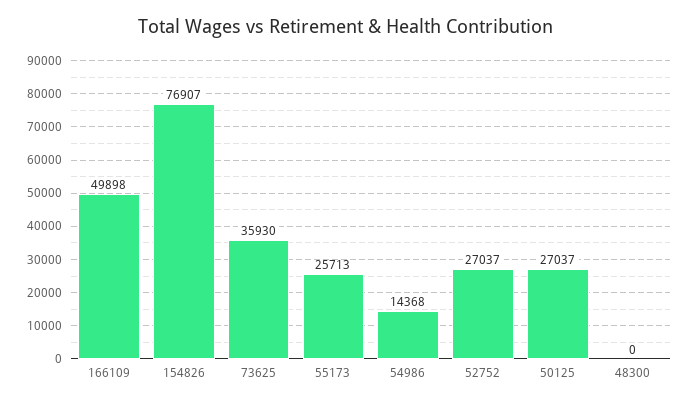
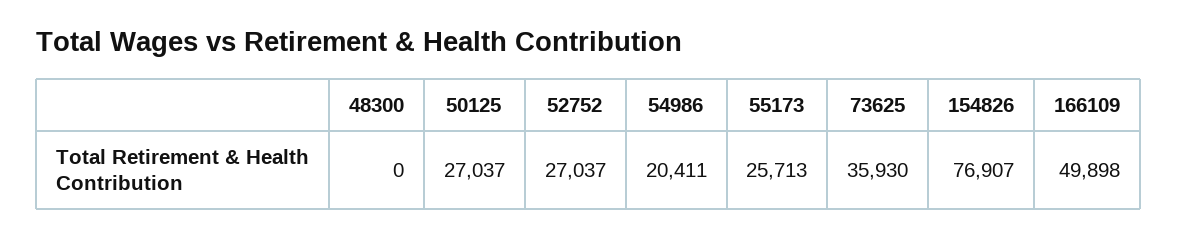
  {
    "166109": 49898,
    "154826": 76907,
    "73625": 35930,
    "55173": 25713,
-   "54986": 14368,
+   "54986": 20411,
    "52752": 27037,
    "50125": 27037,
    "48300": 0
  }

